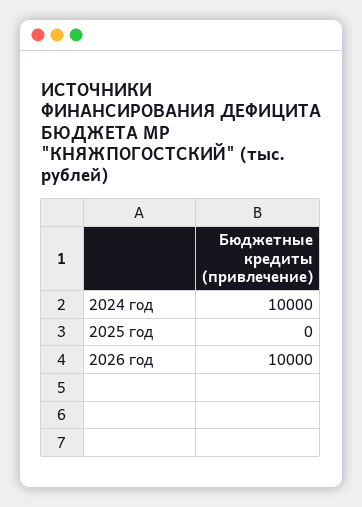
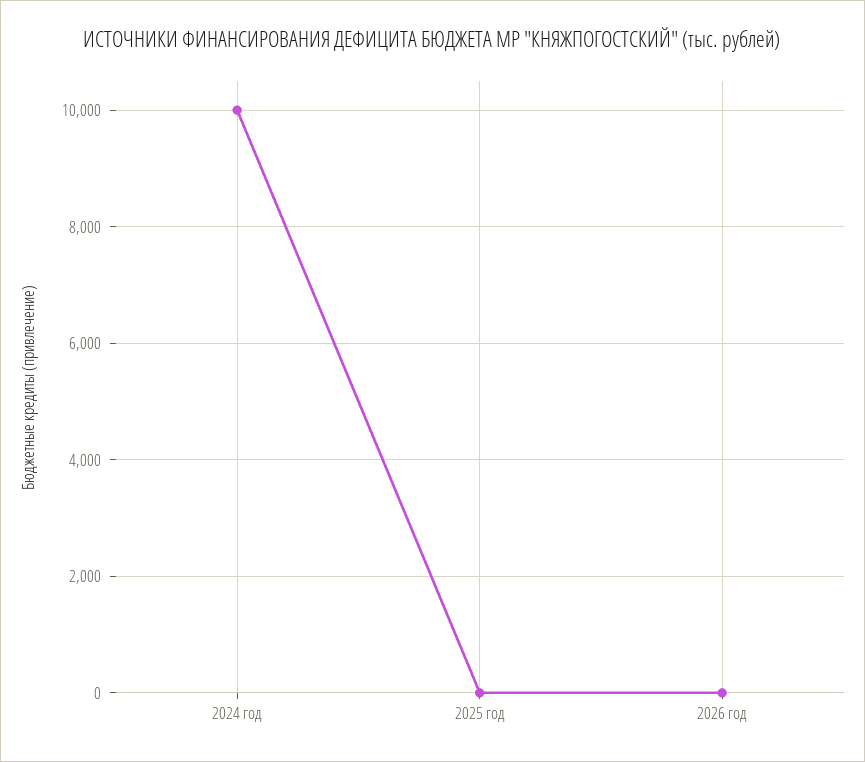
  {
    "2024 год": 10000,
    "2025 год": 0,
-   "2026 год": 10000
+   "2026 год": 0
  }

